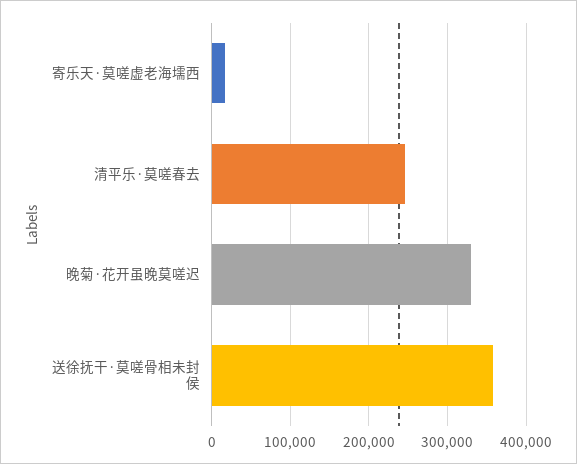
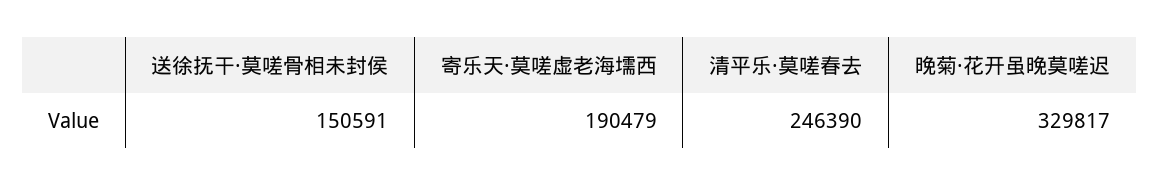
  {
-   "寄乐天·莫嗟虚老海壖西": 20000,
+   "寄乐天·莫嗟虚老海壖西": 190479,
    "清平乐·莫嗟春去": 246390,
    "晚菊·花开虽晚莫嗟迟": 329817,
-   "送徐抚干·莫嗟骨相未封侯": 360000
+   "送徐抚干·莫嗟骨相未封侯": 150591
  }

